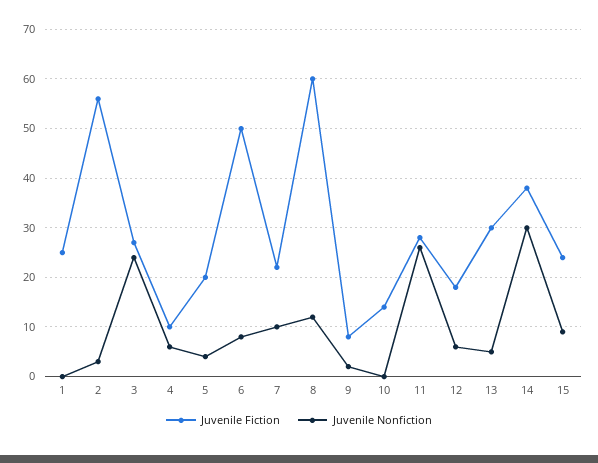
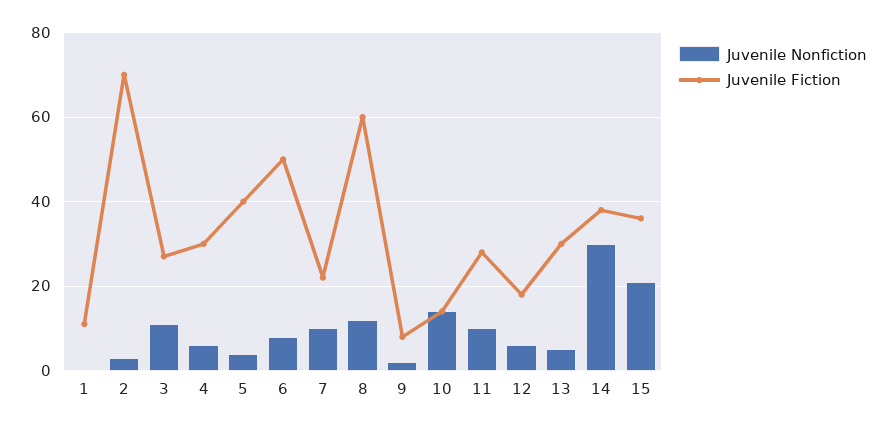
  {
    "Juvenile Fiction": {
-     "1": 25,
+     "1": 10,
-     "2": 55,
+     "2": 70,
      "3": 25,
-     "4": 10,
+     "4": 30,
-     "5": 20,
+     "5": 40,
      "6": 50,
      "7": 20,
      "8": 60,
      "9": 10,
      "10": 15,
      "11": 30,
      "12": 20,
      "13": 30,
      "14": 40,
-     "15": 25
+     "15": 35
    },
    "Juvenile Nonfiction": {
      "1": 0,
      "2": 5,
-     "3": 25,
+     "3": 10,
      "4": 5,
      "5": 5,
      "6": 10,
      "7": 10,
      "8": 10,
      "9": 0,
-     "10": 0,
+     "10": 15,
-     "11": 25,
+     "11": 10,
      "12": 5,
      "13": 5,
      "14": 30,
-     "15": 10
+     "15": 20
    }
  }

